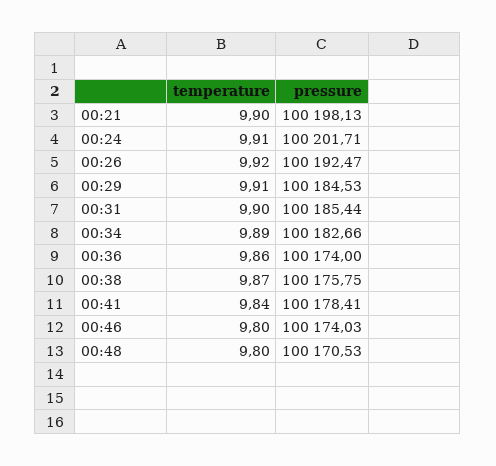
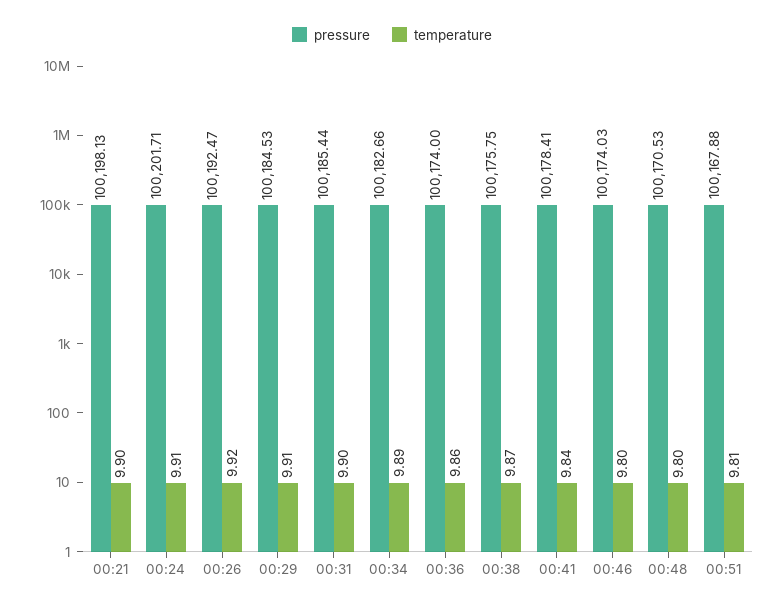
  {
    "temperature": {
      "00:21": 9.9,
      "00:24": 9.91,
      "00:26": 9.92,
      "00:29": 9.91,
      "00:31": 9.9,
      "00:34": 9.89,
      "00:36": 9.86,
      "00:38": 9.87,
      "00:41": 9.84,
      "00:46": 9.8,
-     "00:48": 9.8
+     "00:48": 9.8,
+     "00:51": 9.81
    },
    "pressure": {
      "00:21": 100198.13,
      "00:24": 100201.71,
      "00:26": 100192.47,
      "00:29": 100184.53,
      "00:31": 100185.44,
      "00:34": 100182.66,
      "00:36": 100174,
      "00:38": 100175.75,
      "00:41": 100178.41,
      "00:46": 100174.03,
-     "00:48": 100170.53
+     "00:48": 100170.53,
+     "00:51": 100167.88
    }
  }

